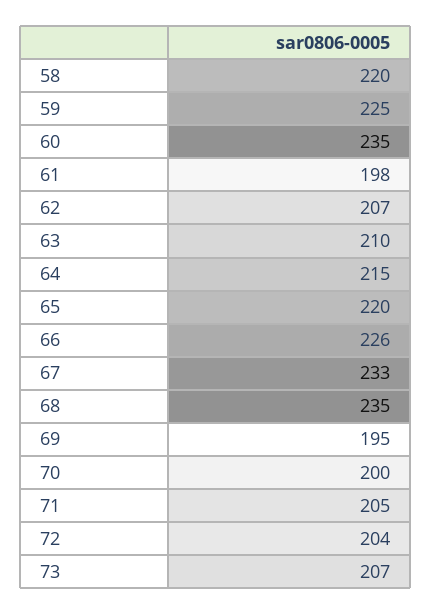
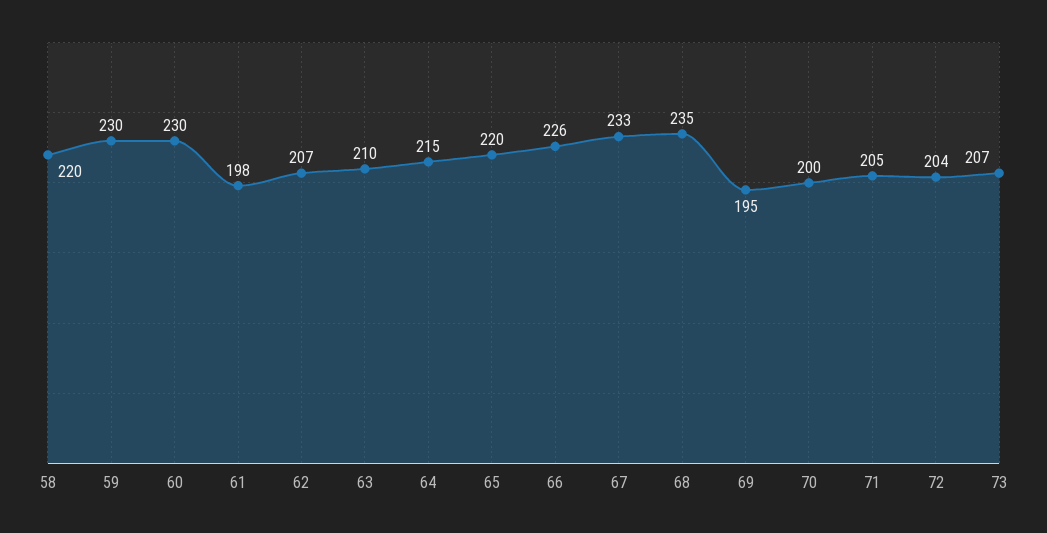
  {
    "58": 220,
-   "59": 225,
+   "59": 230,
-   "60": 235,
+   "60": 230,
    "61": 198,
    "62": 207,
    "63": 210,
    "64": 215,
    "65": 220,
    "66": 226,
    "67": 233,
    "68": 235,
    "69": 195,
    "70": 200,
    "71": 205,
    "72": 204,
    "73": 207
  }

